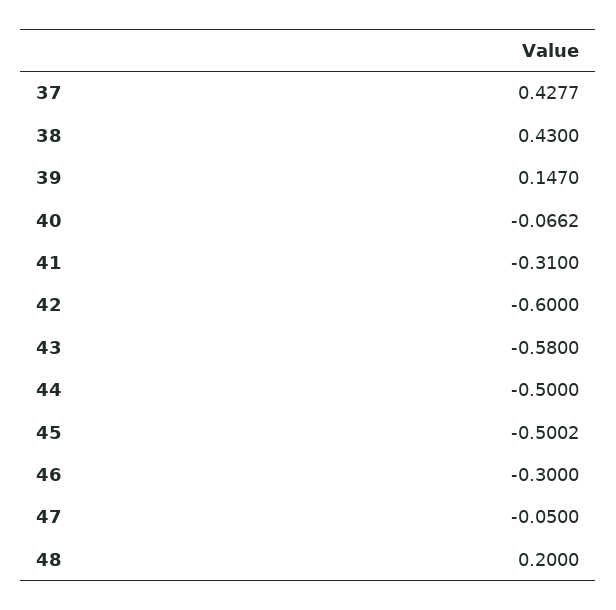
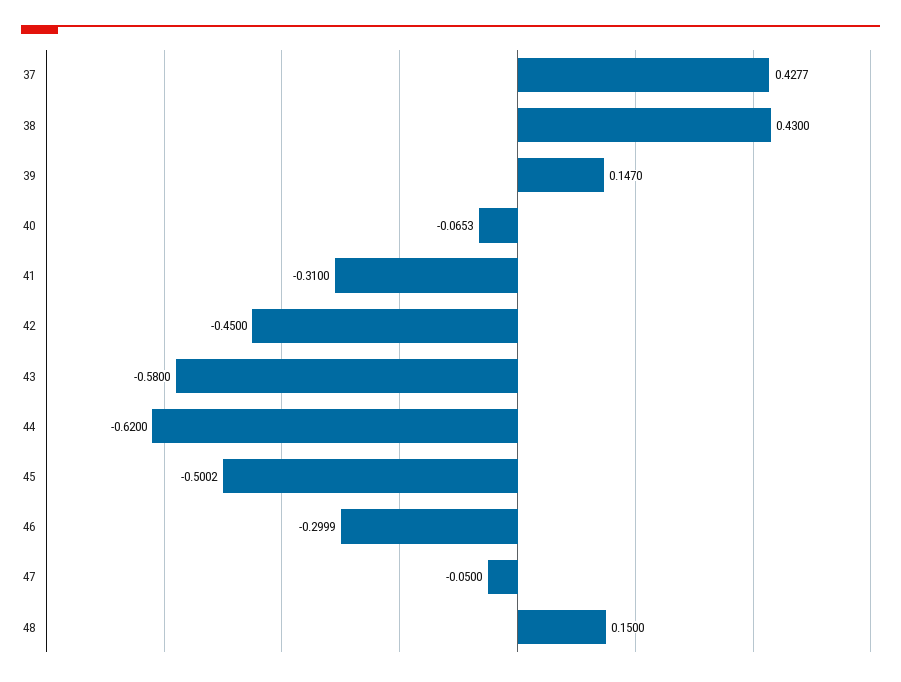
  {
    "37": 0.4277,
    "38": 0.43,
    "39": 0.147,
-   "40": -0.0662,
+   "40": -0.0653,
    "41": -0.31,
-   "42": -0.6,
+   "42": -0.45,
    "43": -0.58,
-   "44": -0.5,
+   "44": -0.62,
    "45": -0.5002,
-   "46": -0.3,
+   "46": -0.2999,
    "47": -0.05,
-   "48": 0.2
+   "48": 0.15
  }

